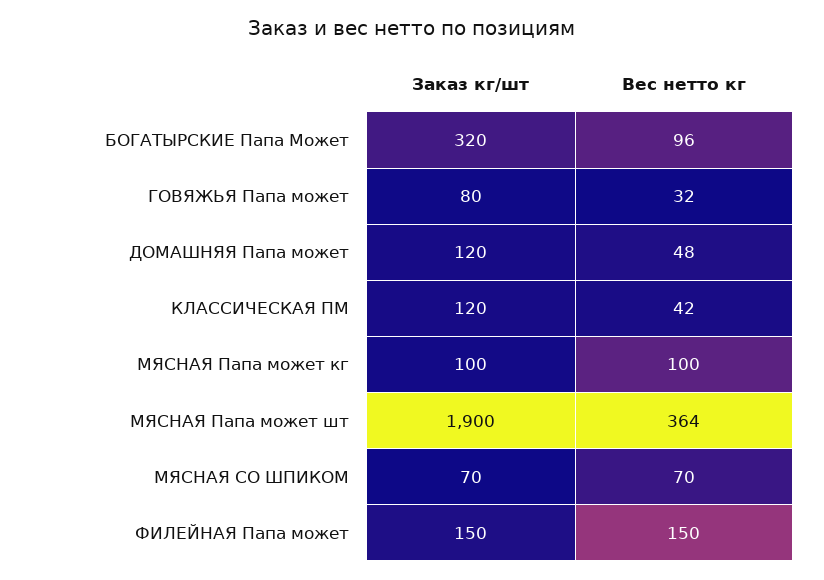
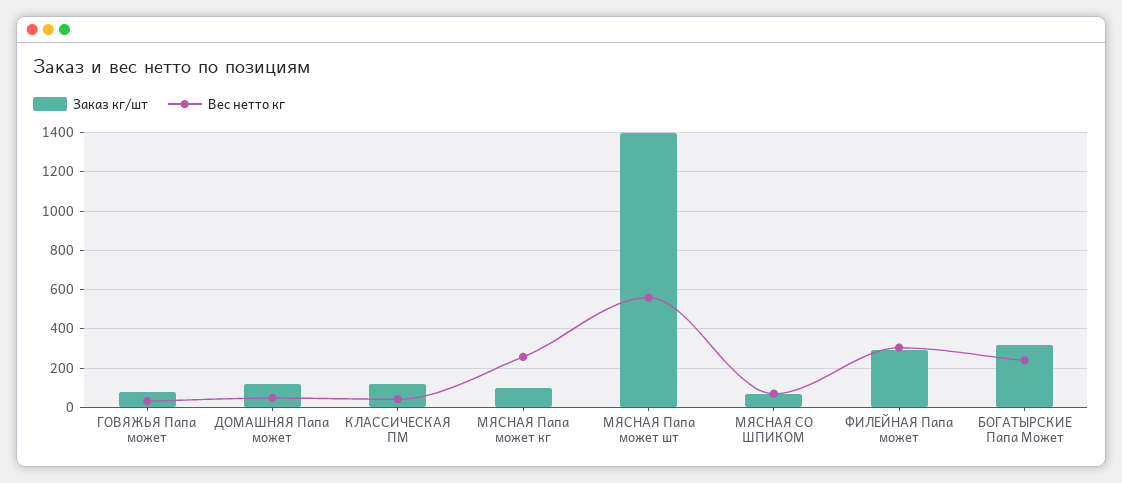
  {
    "Заказ кг/шт": {
      "БОГАТЫРСКИЕ Папа Может": 320,
      "ГОВЯЖЬЯ Папа может": 80,
      "ДОМАШНЯЯ Папа может": 120,
      "КЛАССИЧЕСКАЯ ПМ": 120,
      "МЯСНАЯ Папа может кг": 100,
-     "МЯСНАЯ Папа может шт": 1900,
+     "МЯСНАЯ Папа может шт": 1400,
      "МЯСНАЯ СО ШПИКОМ": 70,
-     "ФИЛЕЙНАЯ Папа может": 150
+     "ФИЛЕЙНАЯ Папа может": 300
    },
    "Вес нетто кг": {
-     "БОГАТЫРСКИЕ Папа Может": 96,
+     "БОГАТЫРСКИЕ Папа Может": 250,
      "ГОВЯЖЬЯ Папа может": 32,
      "ДОМАШНЯЯ Папа может": 48,
      "КЛАССИЧЕСКАЯ ПМ": 42,
-     "МЯСНАЯ Папа может кг": 100,
+     "МЯСНАЯ Папа может кг": 250,
-     "МЯСНАЯ Папа может шт": 364,
+     "МЯСНАЯ Папа может шт": 550,
      "МЯСНАЯ СО ШПИКОМ": 70,
-     "ФИЛЕЙНАЯ Папа может": 150
+     "ФИЛЕЙНАЯ Папа может": 300
    }
  }

